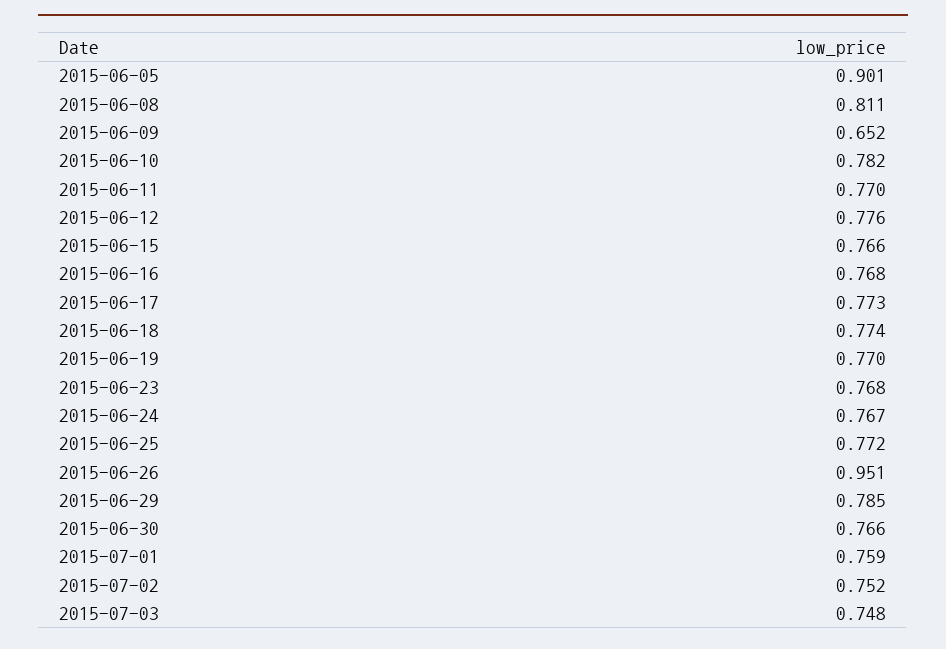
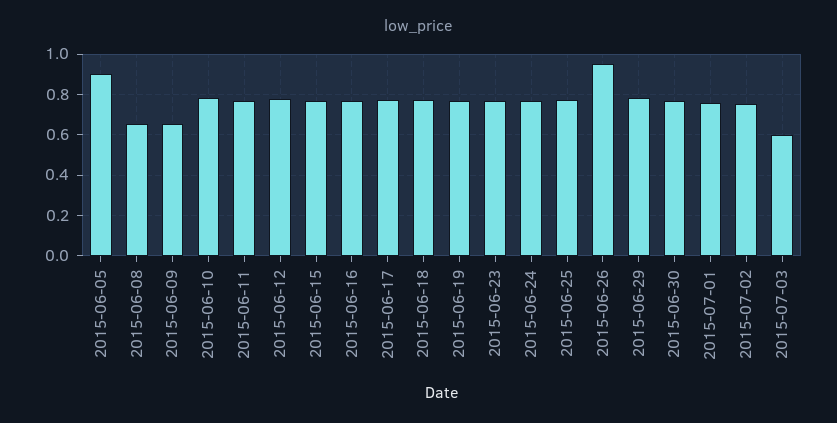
  {
    "2015-06-05": 0.901,
-   "2015-06-08": 0.811,
+   "2015-06-08": 0.65,
    "2015-06-09": 0.652,
    "2015-06-10": 0.782,
    "2015-06-11": 0.77,
    "2015-06-12": 0.776,
    "2015-06-15": 0.766,
    "2015-06-16": 0.768,
    "2015-06-17": 0.773,
    "2015-06-18": 0.774,
    "2015-06-19": 0.77,
    "2015-06-23": 0.768,
    "2015-06-24": 0.767,
    "2015-06-25": 0.772,
    "2015-06-26": 0.951,
    "2015-06-29": 0.785,
    "2015-06-30": 0.766,
    "2015-07-01": 0.759,
    "2015-07-02": 0.752,
-   "2015-07-03": 0.748
+   "2015-07-03": 0.6
  }

